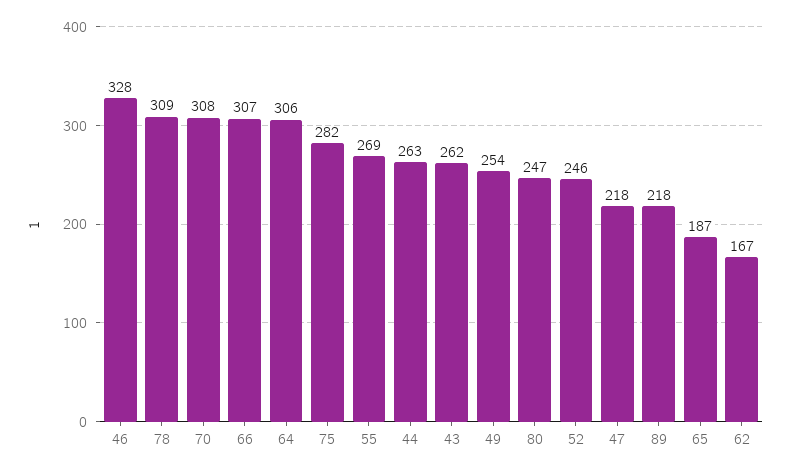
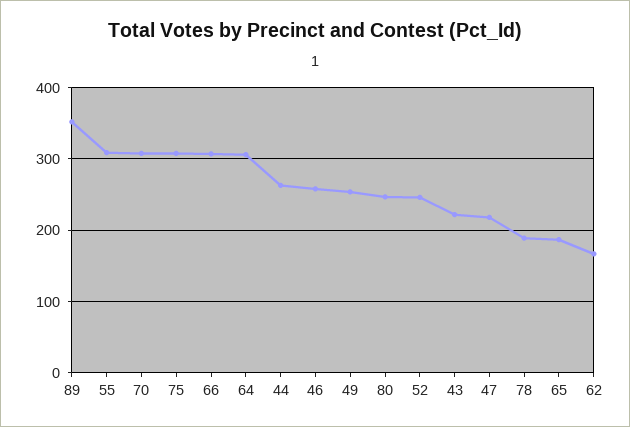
  {
-   "46": 328,
+   "46": 260,
-   "78": 309,
+   "78": 190,
    "70": 308,
    "66": 307,
    "64": 306,
-   "75": 282,
+   "75": 310,
-   "55": 269,
+   "55": 310,
    "44": 263,
-   "43": 262,
+   "43": 220,
    "49": 254,
    "80": 247,
    "52": 246,
    "47": 218,
-   "89": 218,
+   "89": 350,
    "65": 187,
    "62": 167
  }

